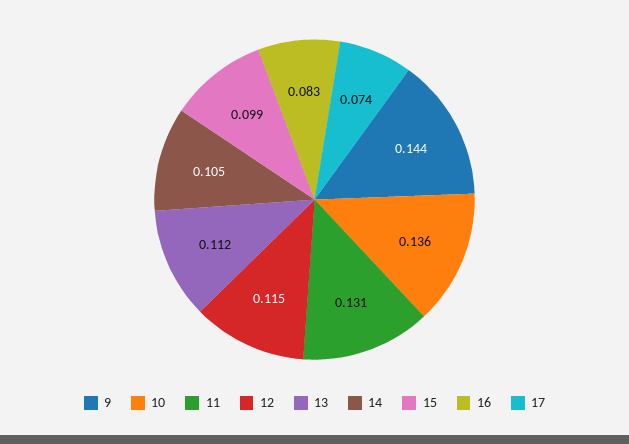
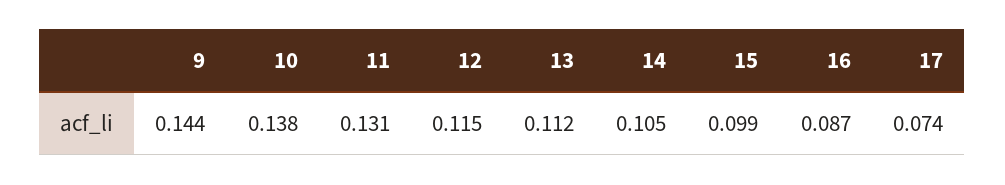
  {
    "9": 0.144,
-   "10": 0.136,
+   "10": 0.138,
    "11": 0.131,
    "12": 0.115,
    "13": 0.112,
    "14": 0.105,
    "15": 0.099,
-   "16": 0.083,
+   "16": 0.087,
    "17": 0.074
  }

